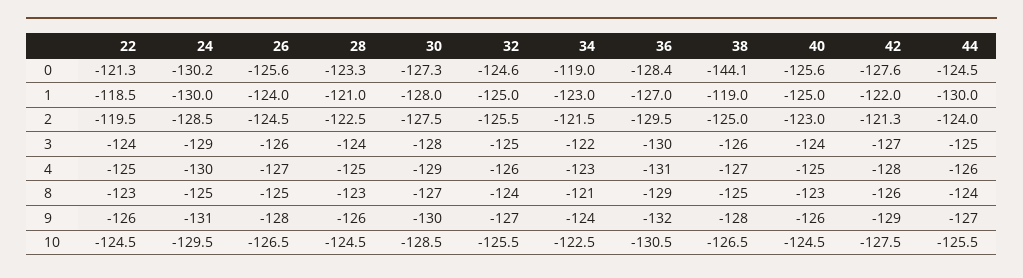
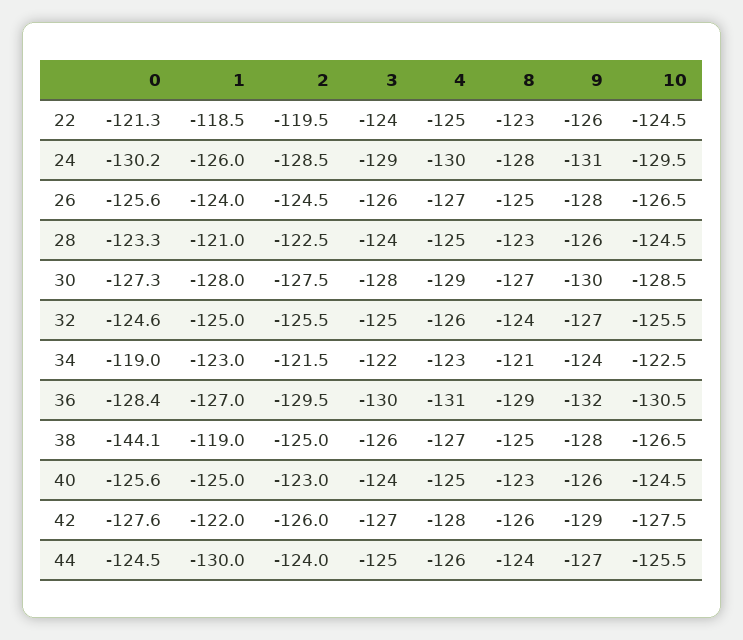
  {
    "22": {
      "0": -121.3,
      "1": -118.5,
      "2": -119.5,
      "3": -124,
      "4": -125,
      "8": -123,
      "9": -126,
      "10": -124.5
    },
    "24": {
      "0": -130.2,
-     "1": -130,
+     "1": -126,
      "2": -128.5,
      "3": -129,
      "4": -130,
-     "8": -125,
+     "8": -128,
      "9": -131,
      "10": -129.5
    },
    "26": {
      "0": -125.6,
      "1": -124,
      "2": -124.5,
      "3": -126,
      "4": -127,
      "8": -125,
      "9": -128,
      "10": -126.5
    },
    "28": {
      "0": -123.3,
      "1": -121,
      "2": -122.5,
      "3": -124,
      "4": -125,
      "8": -123,
      "9": -126,
      "10": -124.5
    },
    "30": {
      "0": -127.3,
      "1": -128,
      "2": -127.5,
      "3": -128,
      "4": -129,
      "8": -127,
      "9": -130,
      "10": -128.5
    },
    "32": {
      "0": -124.6,
      "1": -125,
      "2": -125.5,
      "3": -125,
      "4": -126,
      "8": -124,
      "9": -127,
      "10": -125.5
    },
    "34": {
      "0": -119,
      "1": -123,
      "2": -121.5,
      "3": -122,
      "4": -123,
      "8": -121,
      "9": -124,
      "10": -122.5
    },
    "36": {
      "0": -128.4,
      "1": -127,
      "2": -129.5,
      "3": -130,
      "4": -131,
      "8": -129,
      "9": -132,
      "10": -130.5
    },
    "38": {
      "0": -144.1,
      "1": -119,
      "2": -125,
      "3": -126,
      "4": -127,
      "8": -125,
      "9": -128,
      "10": -126.5
    },
    "40": {
      "0": -125.6,
      "1": -125,
      "2": -123,
      "3": -124,
      "4": -125,
      "8": -123,
      "9": -126,
      "10": -124.5
    },
    "42": {
      "0": -127.6,
      "1": -122,
-     "2": -121.3,
+     "2": -126,
      "3": -127,
      "4": -128,
      "8": -126,
      "9": -129,
      "10": -127.5
    },
    "44": {
      "0": -124.5,
      "1": -130,
      "2": -124,
      "3": -125,
      "4": -126,
      "8": -124,
      "9": -127,
      "10": -125.5
    }
  }

